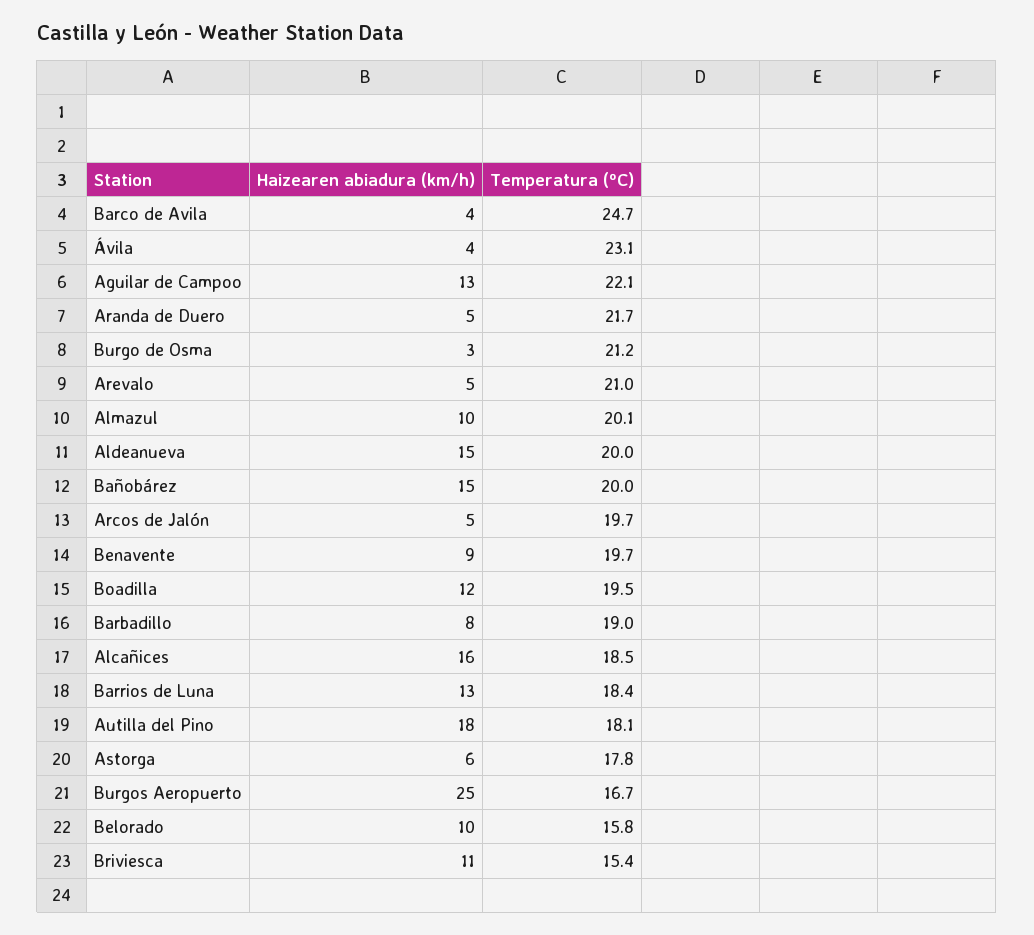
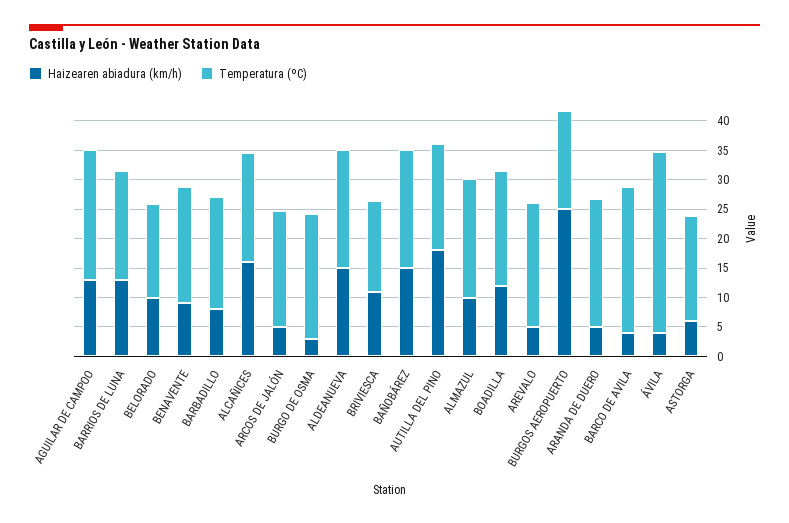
  {
    "Haizearen abiadura (km/h)": {
      "Barco de Avila": 4,
      "Ávila": 4,
      "Aguilar de Campoo": 13,
      "Aranda de Duero": 5,
      "Burgo de Osma": 3,
      "Arevalo": 5,
      "Almazul": 10,
      "Aldeanueva": 15,
      "Bañobárez": 15,
      "Arcos de Jalón": 5,
      "Benavente": 9,
      "Boadilla": 12,
      "Barbadillo": 8,
      "Alcañices": 16,
      "Barrios de Luna": 13,
      "Autilla del Pino": 18,
      "Astorga": 6,
      "Burgos Aeropuerto": 25,
      "Belorado": 10,
      "Briviesca": 11
    },
    "Temperatura (ºC)": {
      "Barco de Avila": 24.7,
-     "Ávila": 23.1,
+     "Ávila": 30,
      "Aguilar de Campoo": 22.1,
      "Aranda de Duero": 21.7,
      "Burgo de Osma": 21.2,
      "Arevalo": 21,
      "Almazul": 20.1,
      "Aldeanueva": 20,
      "Bañobárez": 20,
      "Arcos de Jalón": 19.7,
      "Benavente": 19.7,
      "Boadilla": 19.5,
      "Barbadillo": 19,
      "Alcañices": 18.5,
      "Barrios de Luna": 18.4,
      "Autilla del Pino": 18.1,
      "Astorga": 17.8,
      "Burgos Aeropuerto": 16.7,
      "Belorado": 15.8,
      "Briviesca": 15.4
    }
  }

